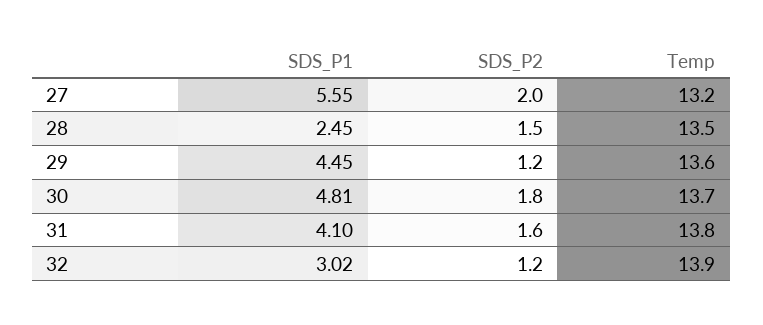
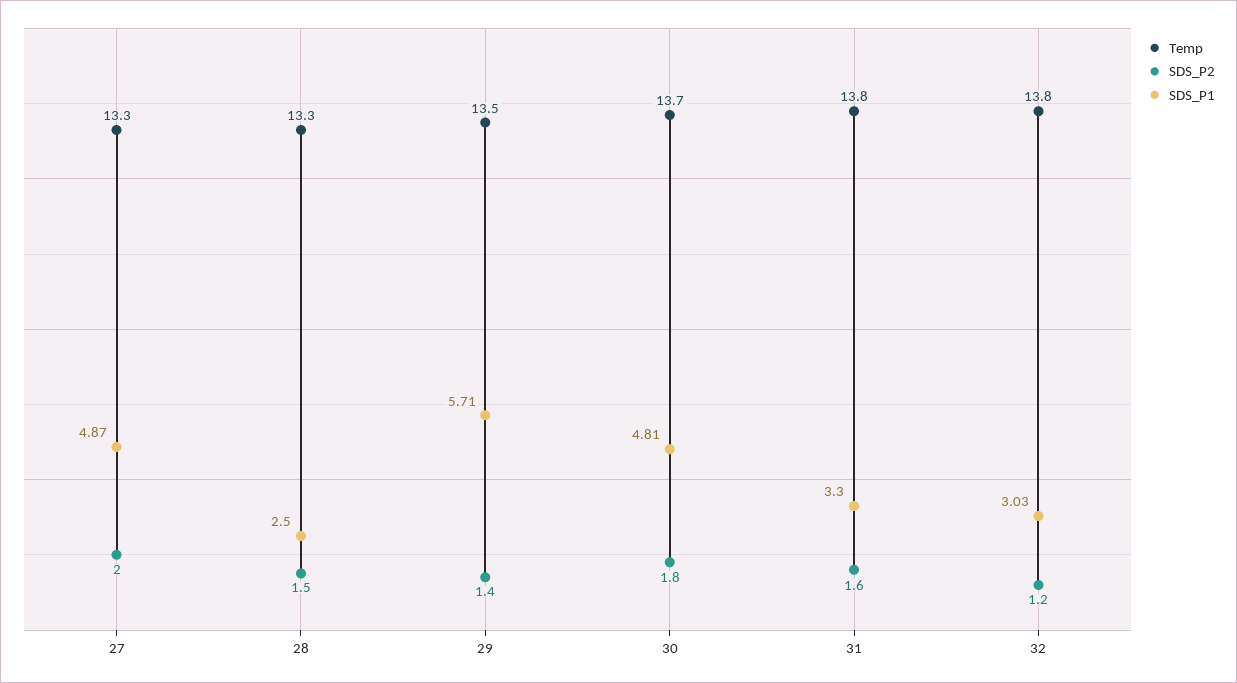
  {
    "SDS_P1": {
-     "27": 5.55,
+     "27": 4.87,
-     "28": 2.45,
+     "28": 2.5,
-     "29": 4.45,
+     "29": 5.71,
      "30": 4.81,
-     "31": 4.1,
+     "31": 3.3,
-     "32": 3.02
+     "32": 3.03
    },
    "SDS_P2": {
      "27": 2,
      "28": 1.5,
-     "29": 1.2,
+     "29": 1.4,
      "30": 1.8,
      "31": 1.6,
      "32": 1.2
    },
    "Temp": {
-     "27": 13.2,
+     "27": 13.3,
-     "28": 13.5,
+     "28": 13.3,
-     "29": 13.6,
+     "29": 13.5,
      "30": 13.7,
      "31": 13.8,
-     "32": 13.9
+     "32": 13.8
    }
  }

